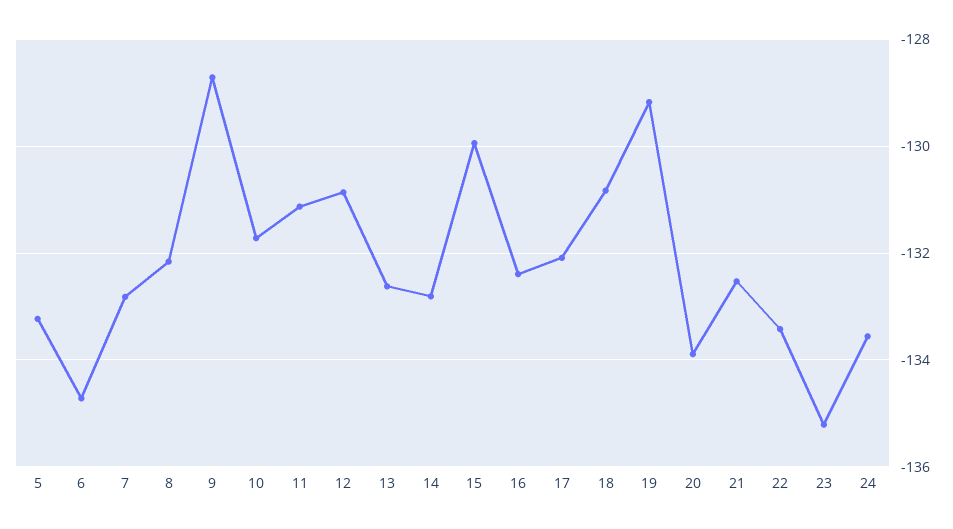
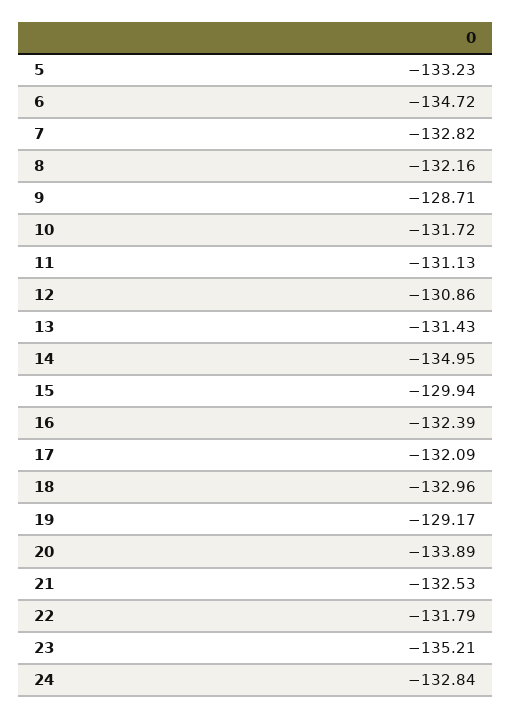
  {
    "5": -133.23,
    "6": -134.72,
    "7": -132.82,
    "8": -132.16,
    "9": -128.71,
    "10": -131.72,
    "11": -131.13,
    "12": -130.86,
-   "13": -132.6,
+   "13": -131.43,
-   "14": -132.8,
+   "14": -134.95,
    "15": -129.94,
    "16": -132.39,
    "17": -132.09,
-   "18": -130.8,
+   "18": -132.96,
    "19": -129.17,
    "20": -133.89,
    "21": -132.53,
-   "22": -133.4,
+   "22": -131.79,
    "23": -135.21,
-   "24": -133.6
+   "24": -132.84
  }

